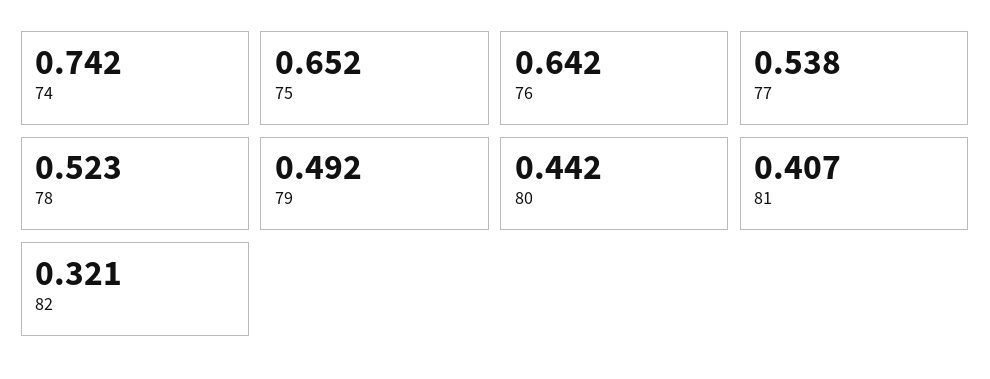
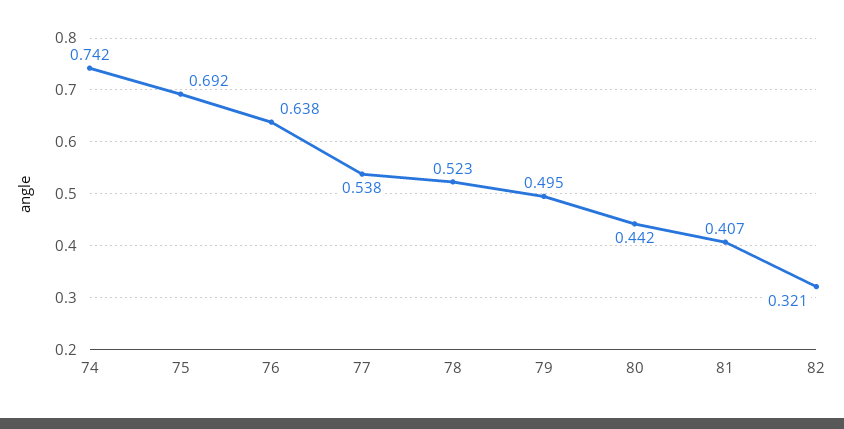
  {
    "74": 0.742,
-   "75": 0.652,
+   "75": 0.692,
-   "76": 0.642,
+   "76": 0.638,
    "77": 0.538,
    "78": 0.523,
-   "79": 0.492,
+   "79": 0.495,
    "80": 0.442,
    "81": 0.407,
    "82": 0.321
  }

